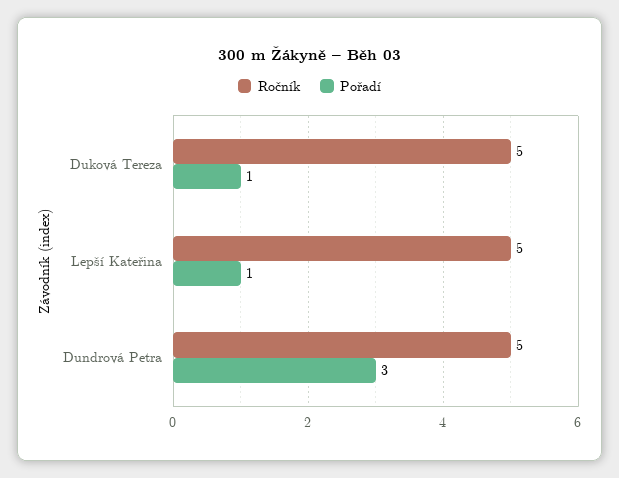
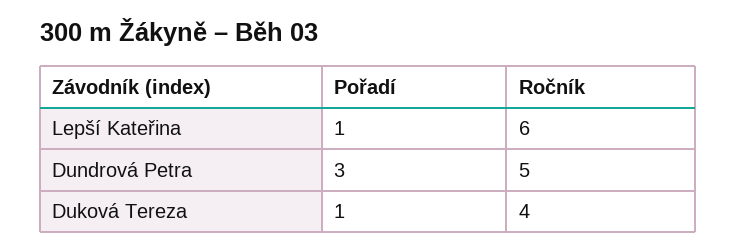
  {
    "Ročník": {
-     "Duková Tereza": 5,
+     "Duková Tereza": 4,
-     "Lepší Kateřina": 5,
+     "Lepší Kateřina": 6,
      "Dundrová Petra": 5
    },
    "Pořadí": {
      "Duková Tereza": 1,
      "Lepší Kateřina": 1,
      "Dundrová Petra": 3
    }
  }

